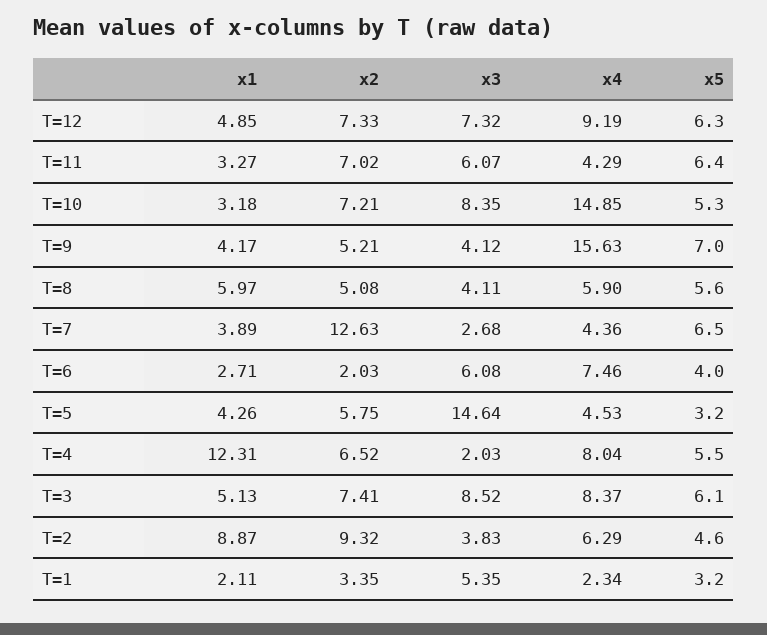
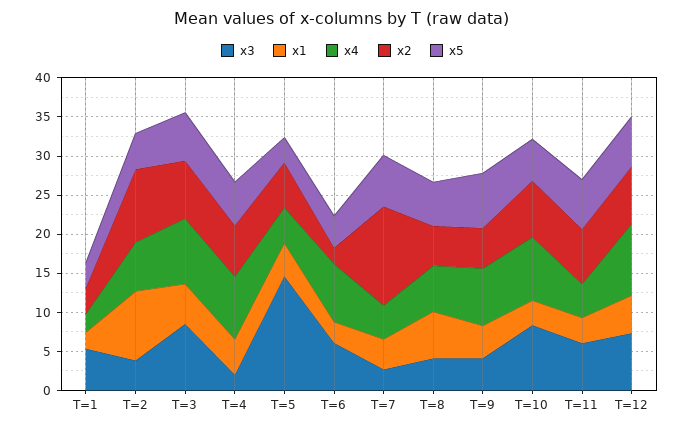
  {
    "x1": {
      "T=12": 4.85,
      "T=11": 3.27,
      "T=10": 3.18,
      "T=9": 4.17,
      "T=8": 5.97,
      "T=7": 3.89,
      "T=6": 2.71,
      "T=5": 4.26,
-     "T=4": 12.31,
+     "T=4": 5,
      "T=3": 5.13,
      "T=2": 8.87,
      "T=1": 2.11
    },
    "x2": {
      "T=12": 7.33,
      "T=11": 7.02,
      "T=10": 7.21,
      "T=9": 5.21,
      "T=8": 5.08,
      "T=7": 12.63,
      "T=6": 2.03,
      "T=5": 5.75,
      "T=4": 6.52,
      "T=3": 7.41,
      "T=2": 9.32,
      "T=1": 3.35
    },
    "x3": {
      "T=12": 7.32,
      "T=11": 6.07,
      "T=10": 8.35,
      "T=9": 4.12,
      "T=8": 4.11,
      "T=7": 2.68,
      "T=6": 6.08,
      "T=5": 14.64,
      "T=4": 2.03,
      "T=3": 8.52,
      "T=2": 3.83,
      "T=1": 5.35
    },
    "x4": {
      "T=12": 9.19,
      "T=11": 4.29,
-     "T=10": 14.85,
+     "T=10": 7.5,
-     "T=9": 15.63,
+     "T=9": 7.5,
      "T=8": 5.9,
      "T=7": 4.36,
      "T=6": 7.46,
      "T=5": 4.53,
      "T=4": 8.04,
      "T=3": 8.37,
      "T=2": 6.29,
      "T=1": 2.34
    },
    "x5": {
      "T=12": 6.3,
      "T=11": 6.4,
      "T=10": 5.3,
      "T=9": 7,
      "T=8": 5.6,
      "T=7": 6.5,
      "T=6": 4,
      "T=5": 3.2,
      "T=4": 5.5,
      "T=3": 6.1,
      "T=2": 4.6,
      "T=1": 3.2
    }
  }

